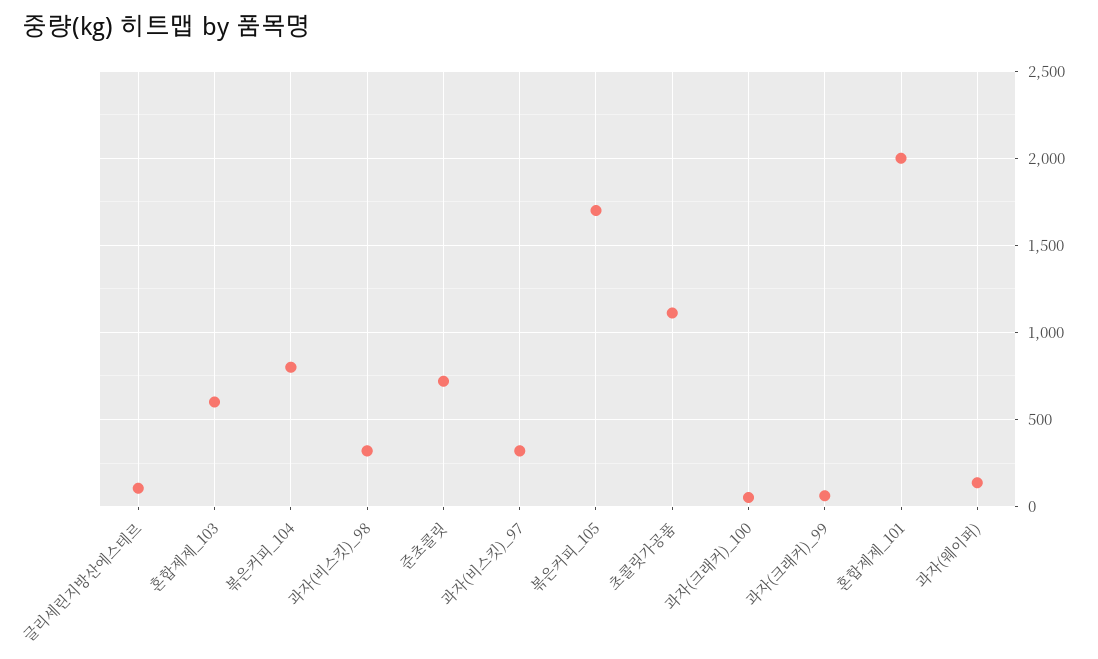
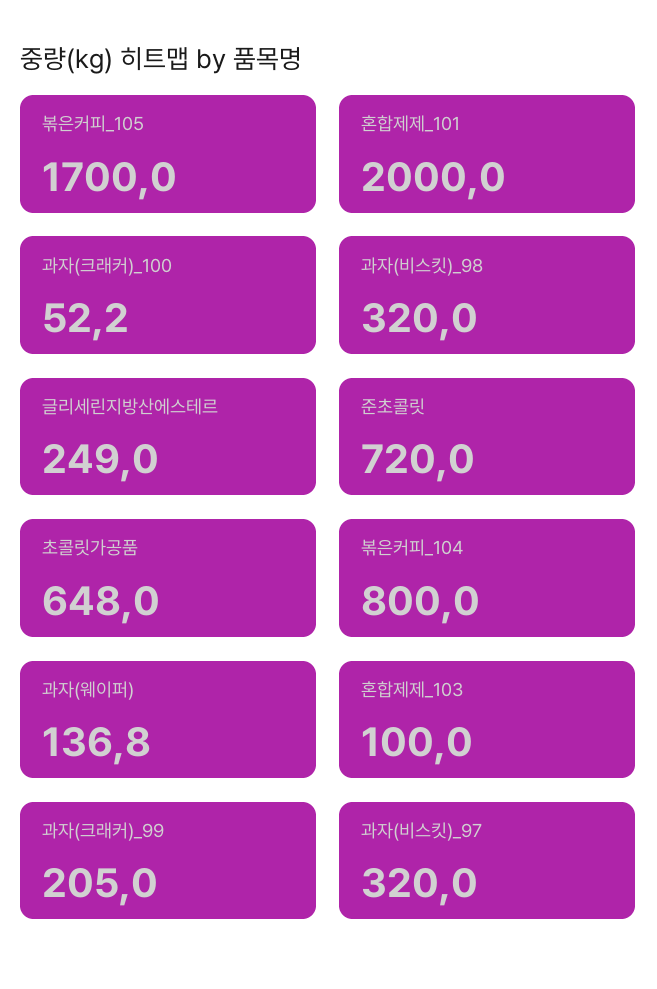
  {
-   "글리세린지방산에스테르": 100,
+   "글리세린지방산에스테르": 249,
-   "혼합제제_103": 600,
+   "혼합제제_103": 100,
    "볶은커피_104": 800,
    "과자(비스킷)_98": 320,
    "준초콜릿": 720,
    "과자(비스킷)_97": 320,
    "볶은커피_105": 1700,
-   "초콜릿가공품": 1100,
+   "초콜릿가공품": 648,
    "과자(크래커)_100": 52.2,
-   "과자(크래커)_99": 50,
+   "과자(크래커)_99": 205,
    "혼합제제_101": 2000,
    "과자(웨이퍼)": 136.8
  }

